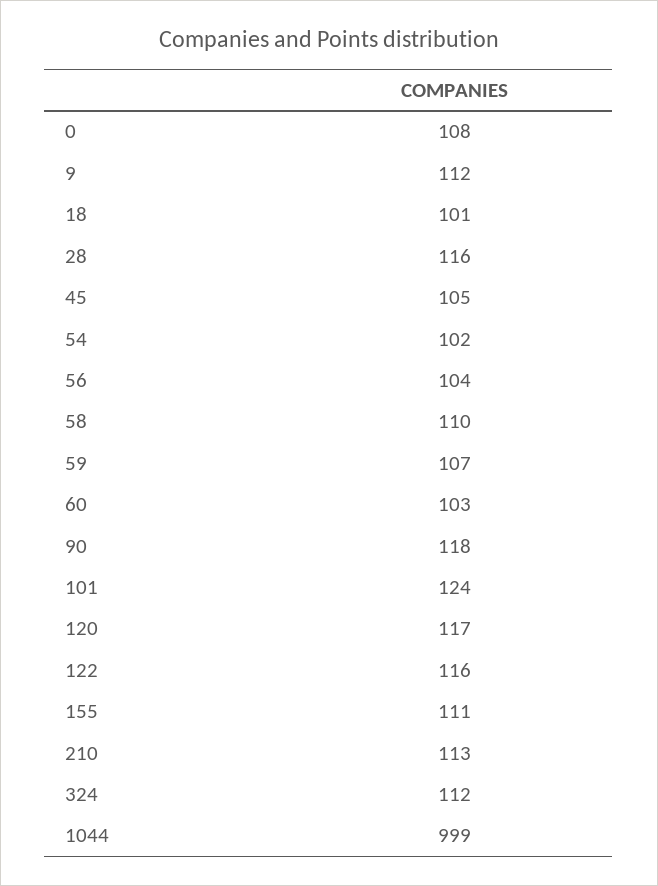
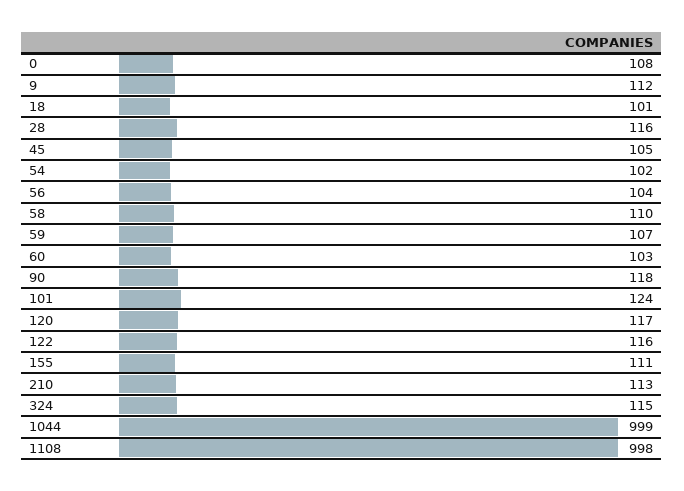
  {
    "0": 108,
    "9": 112,
    "18": 101,
    "28": 116,
    "45": 105,
    "54": 102,
    "56": 104,
    "58": 110,
    "59": 107,
    "60": 103,
    "90": 118,
    "101": 124,
    "120": 117,
    "122": 116,
    "155": 111,
    "210": 113,
-   "324": 112,
+   "324": 115,
-   "1044": 999
+   "1044": 999,
+   "1108": 998
  }

